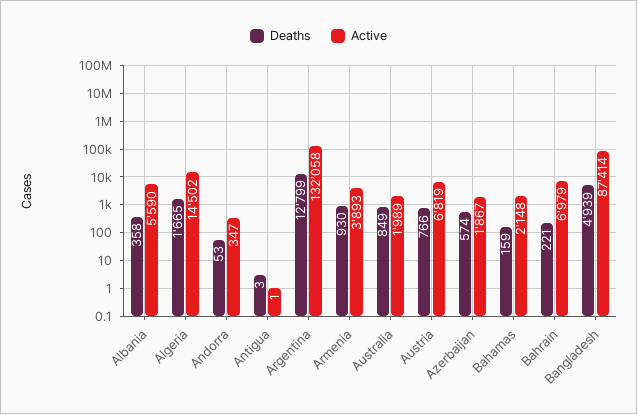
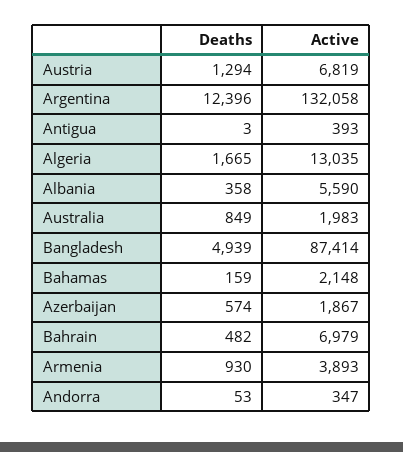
  {
    "Deaths": {
      "Albania": 358,
      "Algeria": 1665,
      "Andorra": 53,
      "Antigua": 3,
-     "Argentina": 12799,
+     "Argentina": 12396,
      "Armenia": 930,
      "Australia": 849,
-     "Austria": 766,
+     "Austria": 1294,
      "Azerbaijan": 574,
      "Bahamas": 159,
-     "Bahrain": 221,
+     "Bahrain": 482,
      "Bangladesh": 4939
    },
    "Active": {
      "Albania": 5590,
-     "Algeria": 14502,
+     "Algeria": 13035,
      "Andorra": 347,
-     "Antigua": 1,
+     "Antigua": 393,
      "Argentina": 132058,
      "Armenia": 3893,
-     "Australia": 1989,
+     "Australia": 1983,
      "Austria": 6819,
      "Azerbaijan": 1867,
      "Bahamas": 2148,
      "Bahrain": 6979,
      "Bangladesh": 87414
    }
  }

